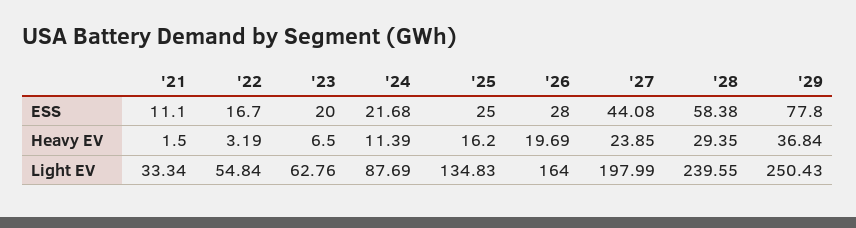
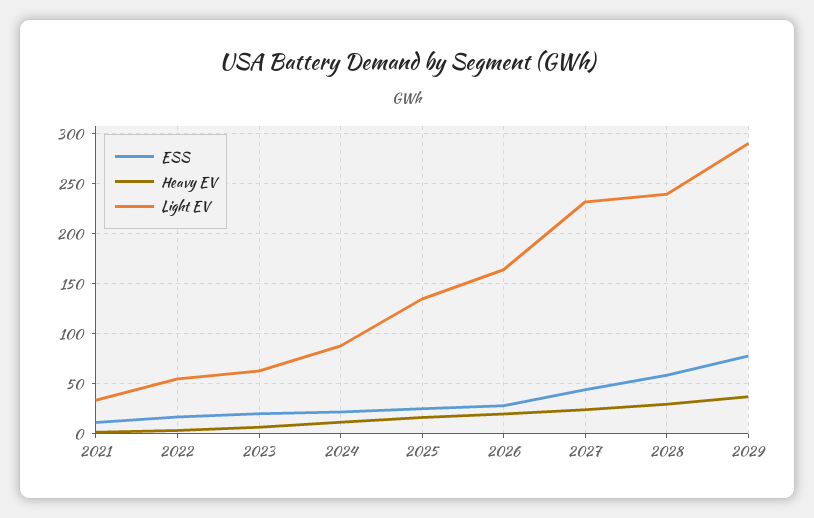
  {
    "ESS": {
      "'21": 11.1,
      "'22": 16.7,
      "'23": 20,
      "'24": 21.68,
      "'25": 25,
      "'26": 28,
      "'27": 44.08,
      "'28": 58.38,
      "'29": 77.8
    },
    "Heavy EV": {
      "'21": 1.5,
      "'22": 3.19,
      "'23": 6.5,
      "'24": 11.39,
      "'25": 16.2,
      "'26": 19.69,
      "'27": 23.85,
      "'28": 29.35,
      "'29": 36.84
    },
    "Light EV": {
      "'21": 33.34,
      "'22": 54.84,
      "'23": 62.76,
      "'24": 87.69,
      "'25": 134.83,
      "'26": 164,
-     "'27": 197.99,
+     "'27": 230,
      "'28": 239.55,
-     "'29": 250.43
+     "'29": 290
    }
  }

